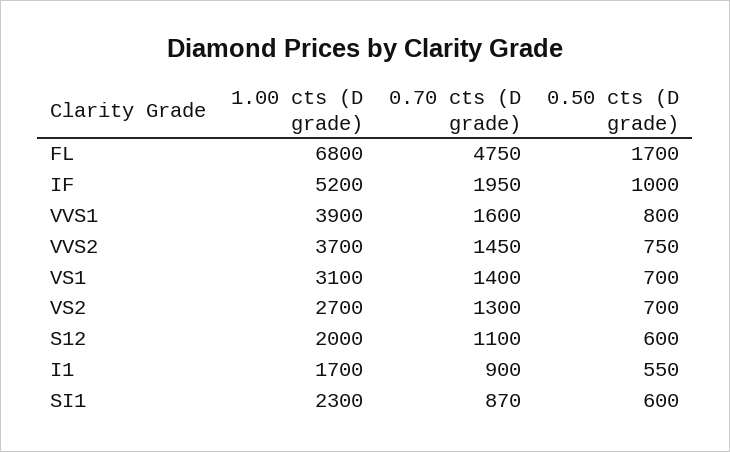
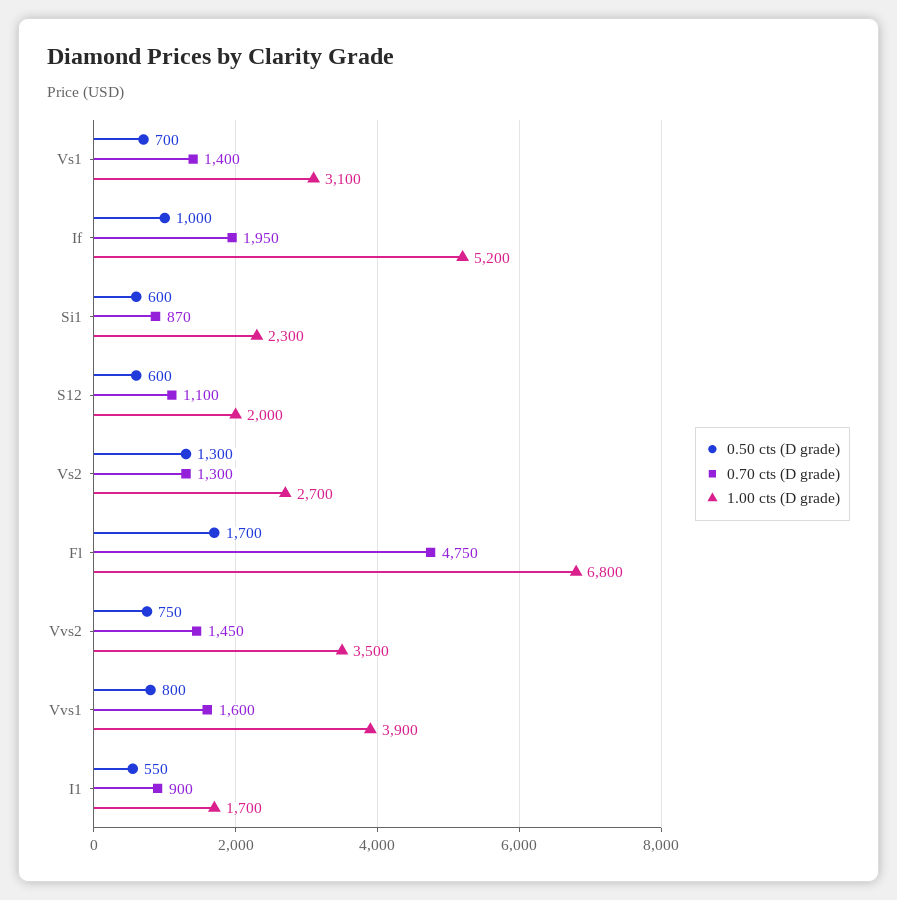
  {
    "1.00 cts (D grade)": {
      "FL": 6800,
      "IF": 5200,
      "VVS1": 3900,
-     "VVS2": 3700,
+     "VVS2": 3500,
      "VS1": 3100,
      "VS2": 2700,
      "S12": 2000,
      "I1": 1700,
      "SI1": 2300
    },
    "0.70 cts (D grade)": {
      "FL": 4750,
      "IF": 1950,
      "VVS1": 1600,
      "VVS2": 1450,
      "VS1": 1400,
      "VS2": 1300,
      "S12": 1100,
      "I1": 900,
      "SI1": 870
    },
    "0.50 cts (D grade)": {
      "FL": 1700,
      "IF": 1000,
      "VVS1": 800,
      "VVS2": 750,
      "VS1": 700,
-     "VS2": 700,
+     "VS2": 1300,
      "S12": 600,
      "I1": 550,
      "SI1": 600
    }
  }

